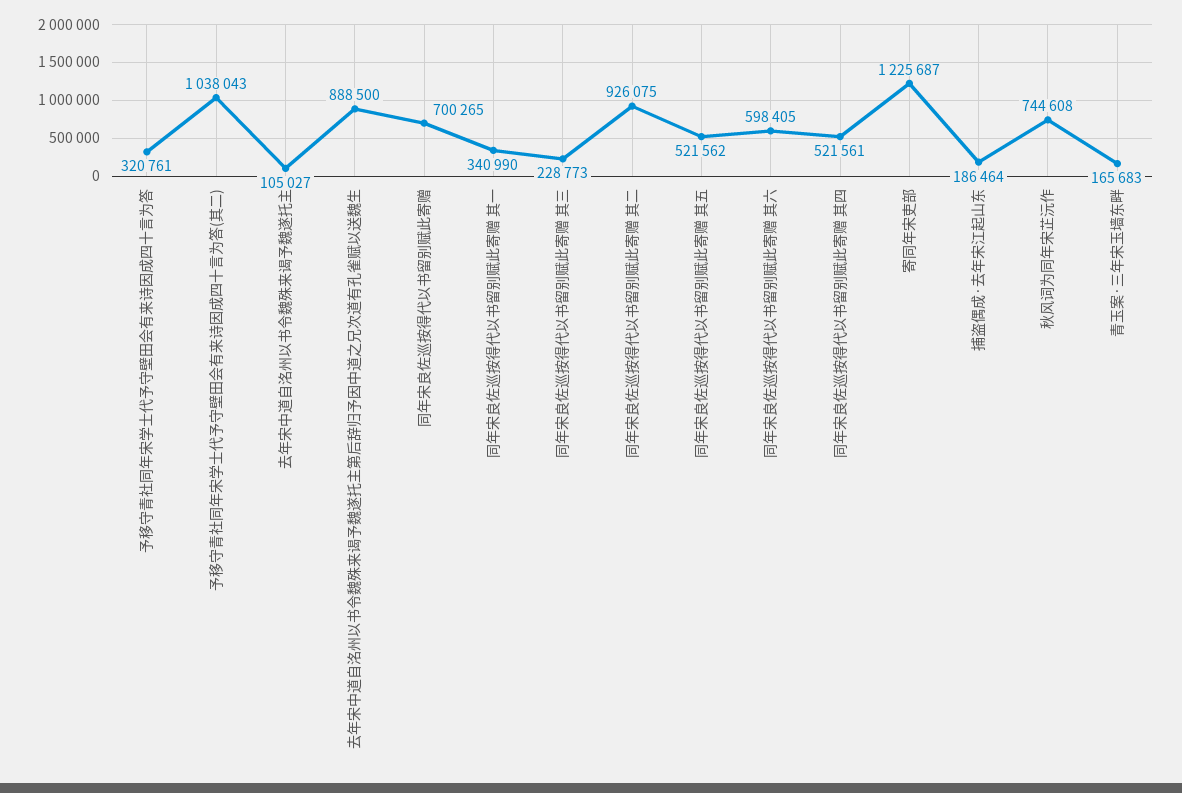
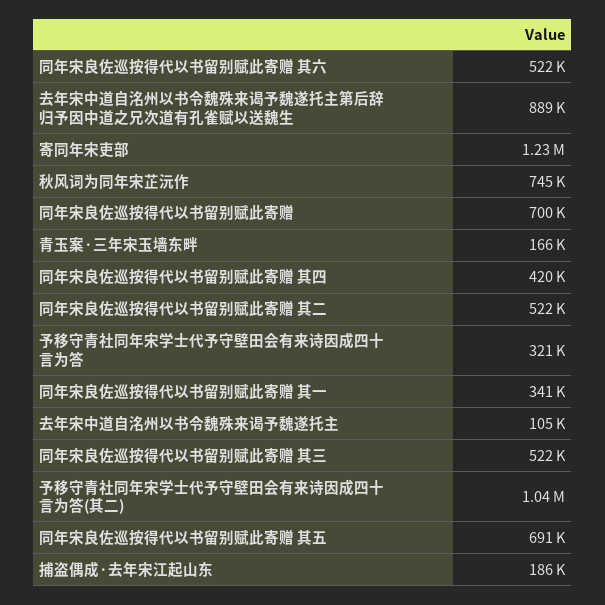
  {
    "予移守青社同年宋学士代予守壁田会有来诗因成四十言为答": 320761,
    "予移守青社同年宋学士代予守壁田会有来诗因成四十言为答(其二)": 1038043,
    "去年宋中道自洺州以书令魏殊来谒予魏遂托主": 105027,
    "去年宋中道自洺州以书令魏殊来谒予魏遂托主第后辞归予因中道之兄次道有孔雀赋以送魏生": 888500,
    "同年宋良佐巡按得代以书留别赋此寄赠": 700265,
    "同年宋良佐巡按得代以书留别赋此寄赠 其一": 340990,
-   "同年宋良佐巡按得代以书留别赋此寄赠 其三": 228773,
+   "同年宋良佐巡按得代以书留别赋此寄赠 其三": 522000,
-   "同年宋良佐巡按得代以书留别赋此寄赠 其二": 926075,
+   "同年宋良佐巡按得代以书留别赋此寄赠 其二": 522000,
-   "同年宋良佐巡按得代以书留别赋此寄赠 其五": 521562,
+   "同年宋良佐巡按得代以书留别赋此寄赠 其五": 691000,
-   "同年宋良佐巡按得代以书留别赋此寄赠 其六": 598405,
+   "同年宋良佐巡按得代以书留别赋此寄赠 其六": 522000,
-   "同年宋良佐巡按得代以书留别赋此寄赠 其四": 521561,
+   "同年宋良佐巡按得代以书留别赋此寄赠 其四": 420000,
    "寄同年宋吏部": 1225687,
    "捕盗偶成·去年宋江起山东": 186464,
    "秋风词为同年宋芷沅作": 744608,
    "青玉案·三年宋玉墙东畔": 165683
  }

